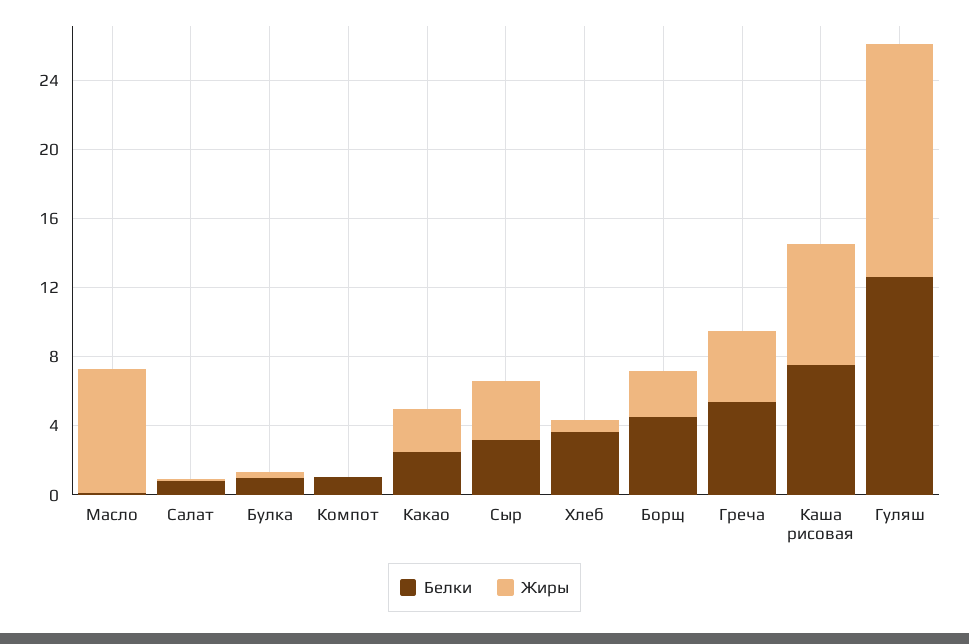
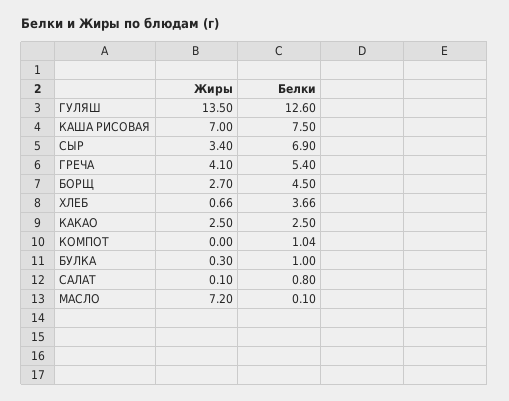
  {
    "Белки": {
      "Масло": 0.1,
      "Салат": 0.8,
      "Булка": 1,
      "Компот": 1.04,
      "Какао": 2.5,
-     "Сыр": 3,
+     "Сыр": 6.9,
      "Хлеб": 3.66,
      "Борщ": 4.5,
      "Греча": 5.4,
      "Каша рисовая": 7.5,
      "Гуляш": 12.6
    },
    "Жиры": {
      "Масло": 7.2,
      "Салат": 0.1,
      "Булка": 0.3,
      "Компот": 0,
      "Какао": 2.5,
      "Сыр": 3.4,
      "Хлеб": 0.66,
      "Борщ": 2.7,
      "Греча": 4.1,
      "Каша рисовая": 7,
      "Гуляш": 13.5
    }
  }

